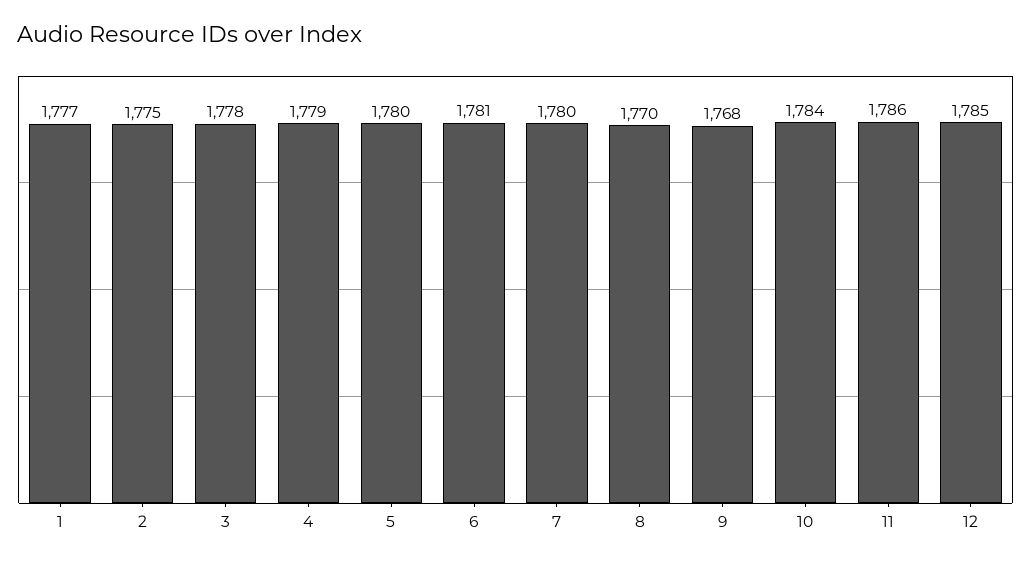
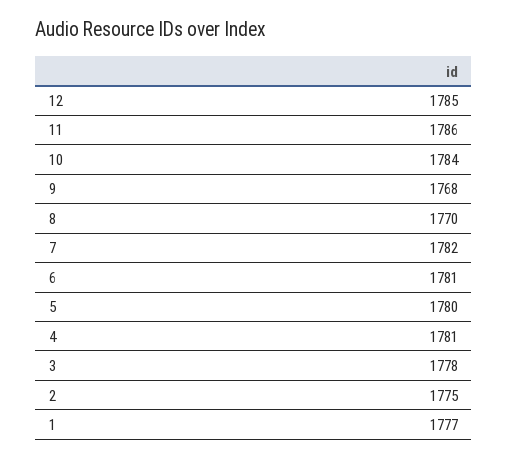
  {
    "1": 1777,
    "2": 1775,
    "3": 1778,
-   "4": 1779,
+   "4": 1781,
    "5": 1780,
    "6": 1781,
-   "7": 1780,
+   "7": 1782,
    "8": 1770,
    "9": 1768,
    "10": 1784,
    "11": 1786,
    "12": 1785
  }

